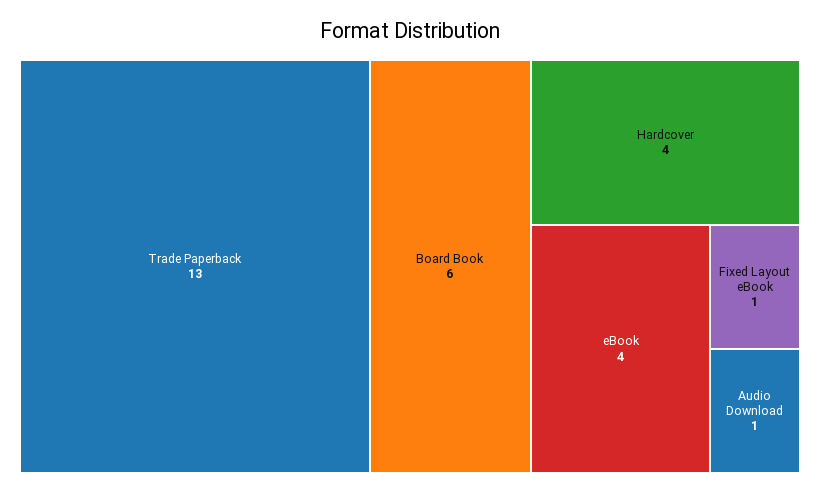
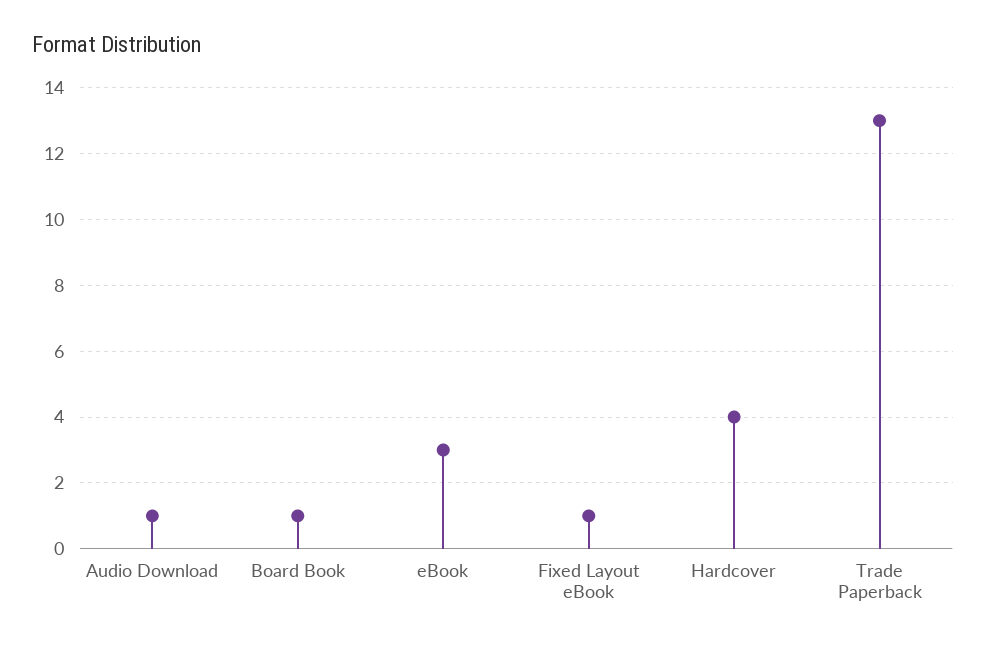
  {
    "Trade Paperback": 13,
-   "Board Book": 6,
+   "Board Book": 1,
    "Hardcover": 4,
-   "eBook": 4,
+   "eBook": 3,
    "Fixed Layout eBook": 1,
    "Audio Download": 1
  }

